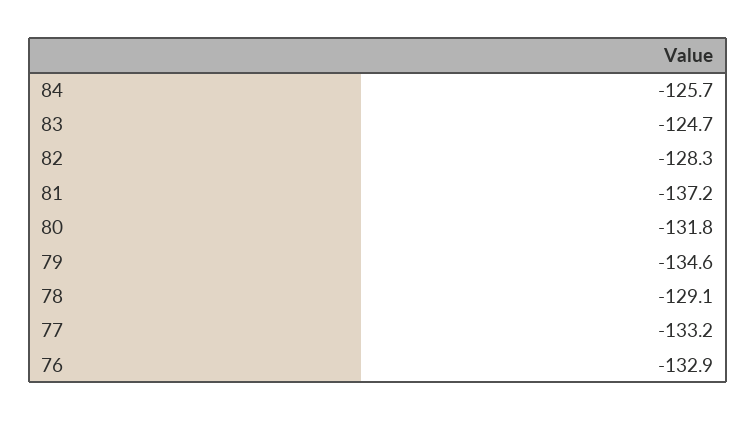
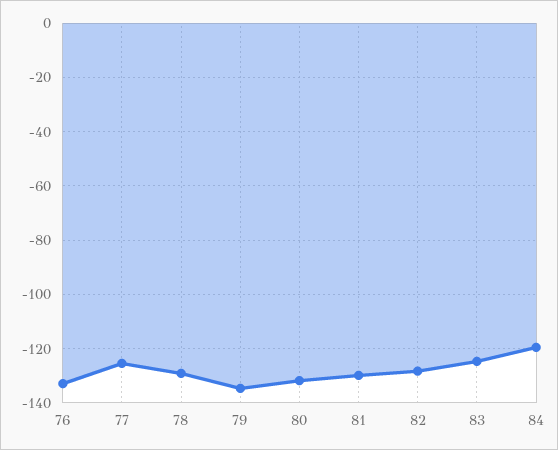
  {
-   "84": -125.7,
+   "84": -120,
    "83": -124.7,
    "82": -128.3,
-   "81": -137.2,
+   "81": -130,
    "80": -131.8,
    "79": -134.6,
    "78": -129.1,
-   "77": -133.2,
+   "77": -125,
    "76": -132.9
  }

